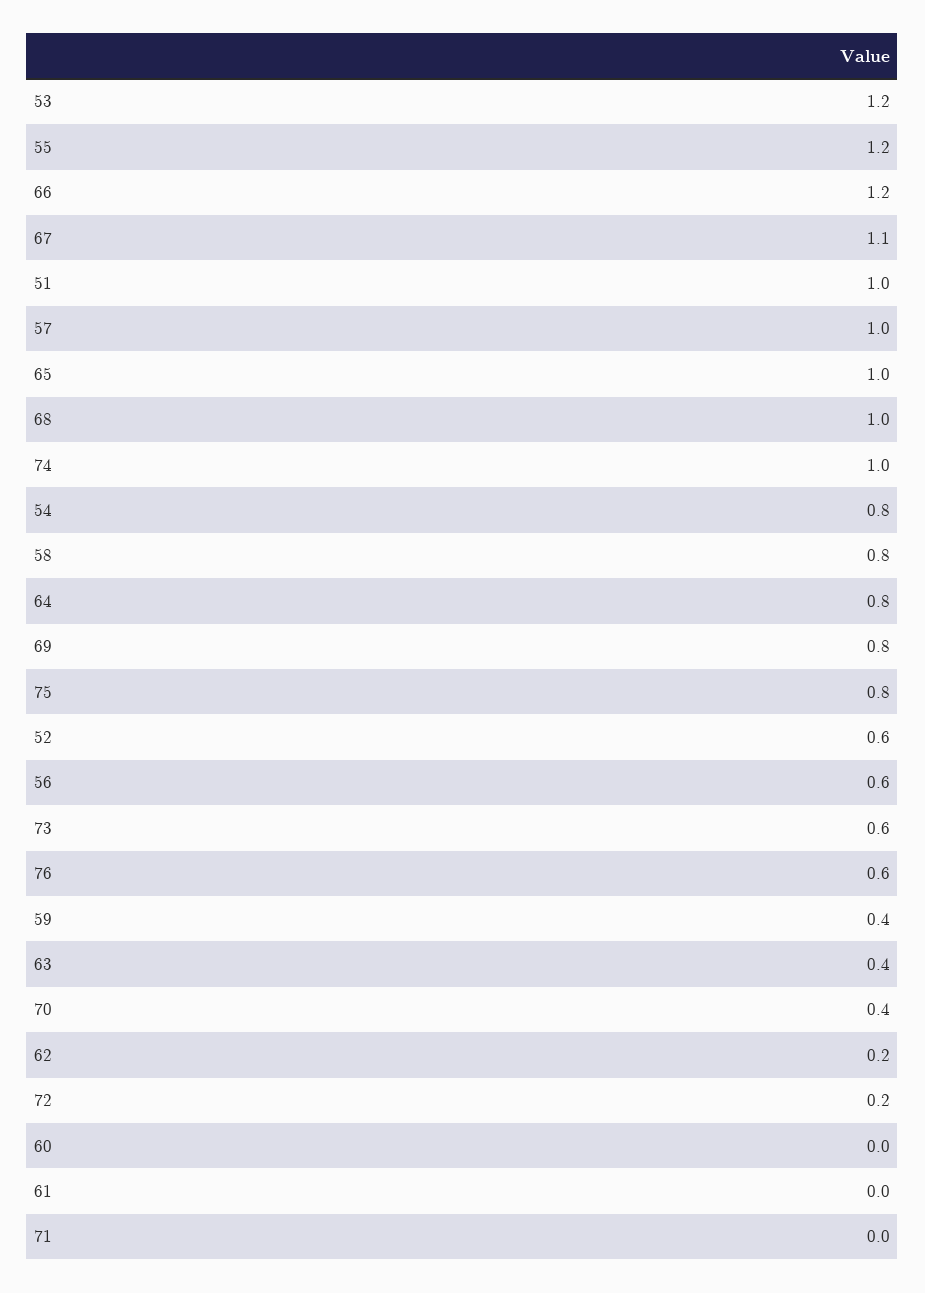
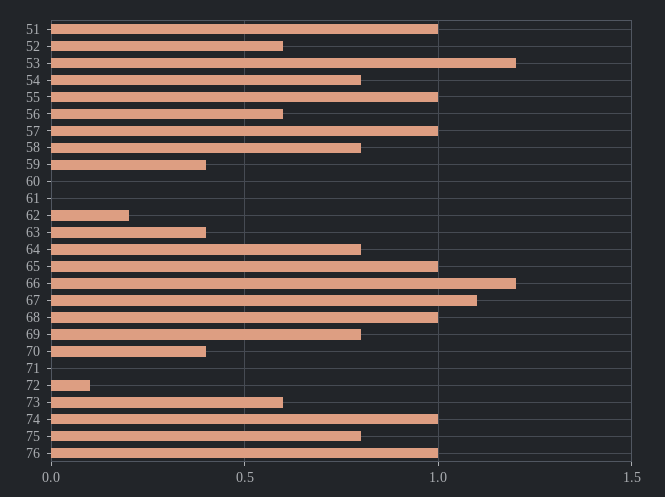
  {
    "53": 1.2,
-   "55": 1.2,
+   "55": 1,
    "66": 1.2,
    "67": 1.1,
    "51": 1,
    "57": 1,
    "65": 1,
    "68": 1,
    "74": 1,
    "54": 0.8,
    "58": 0.8,
    "64": 0.8,
    "69": 0.8,
    "75": 0.8,
    "52": 0.6,
    "56": 0.6,
    "73": 0.6,
-   "76": 0.6,
+   "76": 1,
    "59": 0.4,
    "63": 0.4,
    "70": 0.4,
    "62": 0.2,
-   "72": 0.2,
+   "72": 0.1,
    "60": 0,
    "61": 0,
    "71": 0
  }

